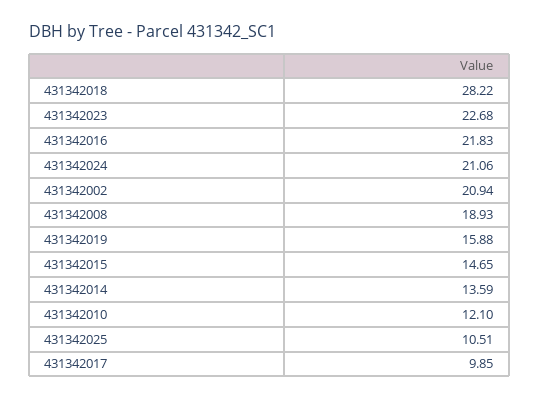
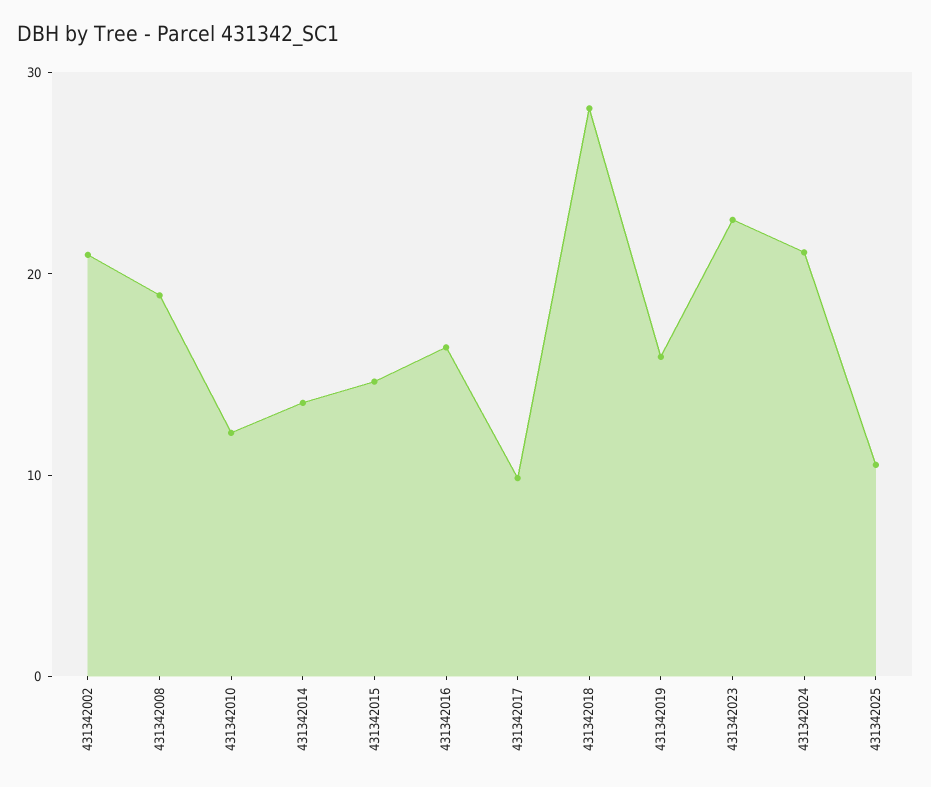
  {
    "431342018": 28.22,
    "431342023": 22.68,
-   "431342016": 21.83,
+   "431342016": 16,
    "431342024": 21.06,
    "431342002": 20.94,
    "431342008": 18.93,
    "431342019": 15.88,
    "431342015": 14.65,
    "431342014": 13.59,
    "431342010": 12.1,
    "431342025": 10.51,
    "431342017": 9.85
  }

